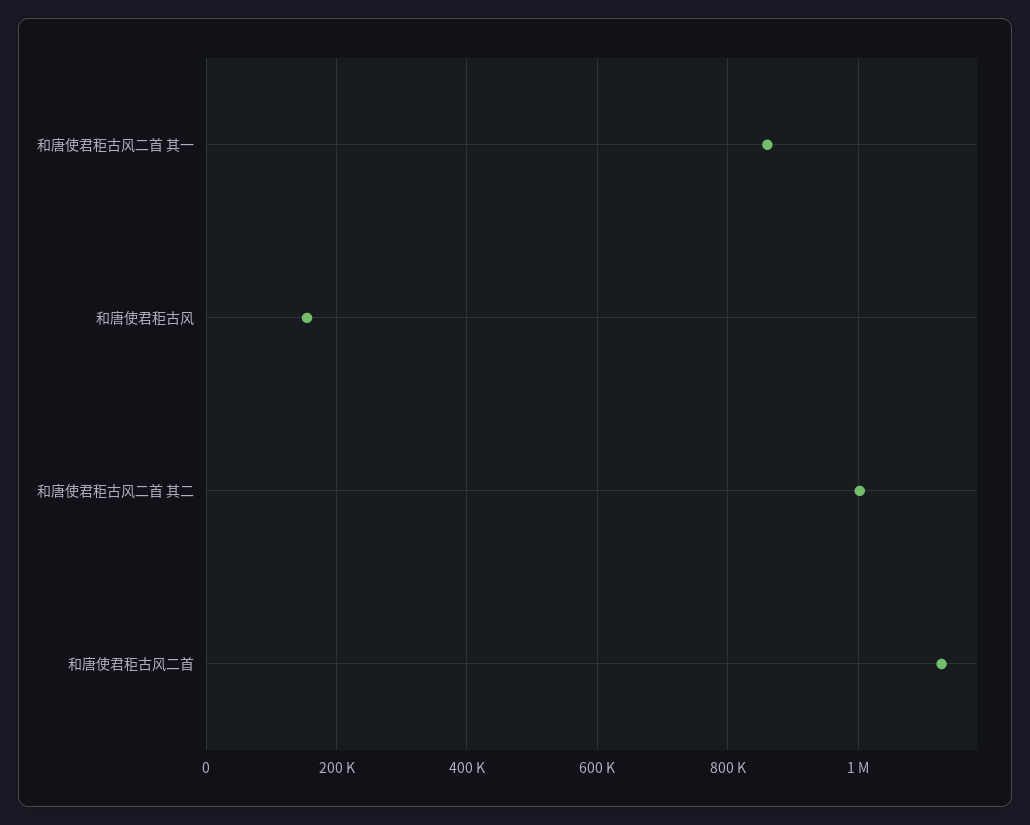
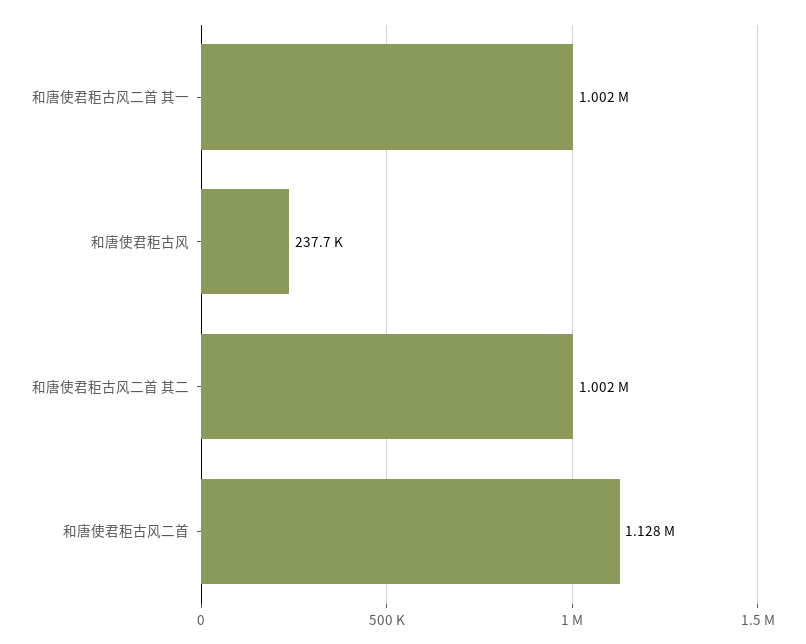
  {
-   "和唐使君秬古风二首 其一": 860000,
+   "和唐使君秬古风二首 其一": 1002000,
-   "和唐使君秬古风": 160000,
+   "和唐使君秬古风": 237700,
    "和唐使君秬古风二首 其二": 1002000,
    "和唐使君秬古风二首": 1128000
  }

